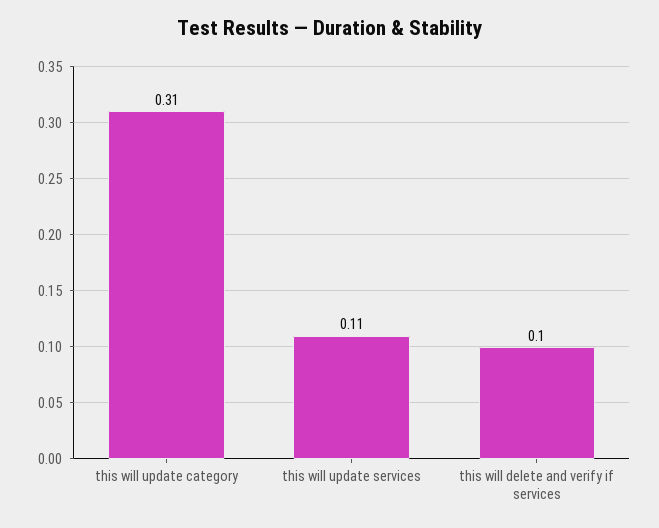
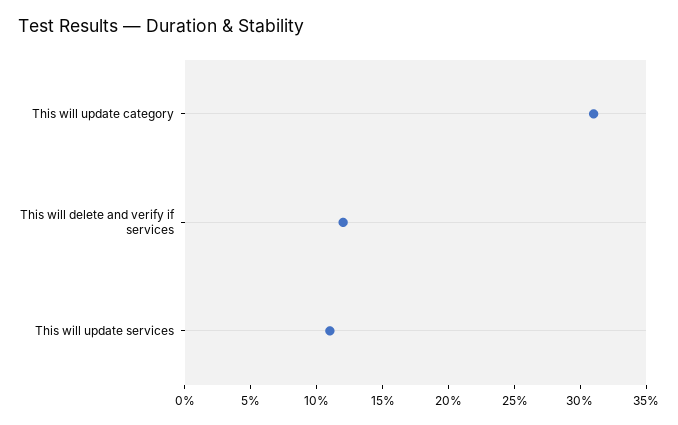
  {
    "this will update category": 0.31,
    "this will update services": 0.11,
-   "this will delete and verify if services": 0.1
+   "this will delete and verify if services": 0.12
  }

